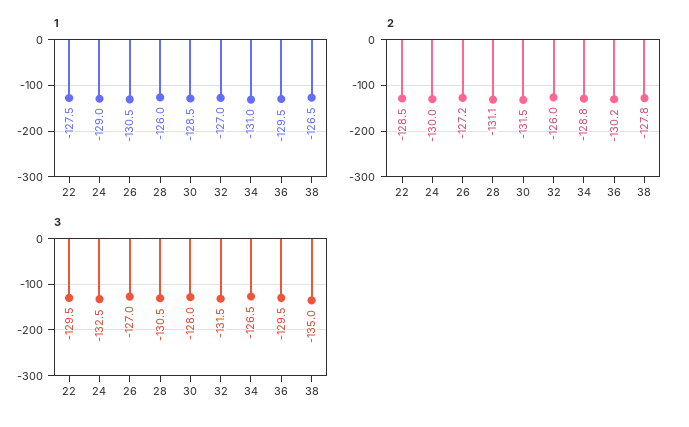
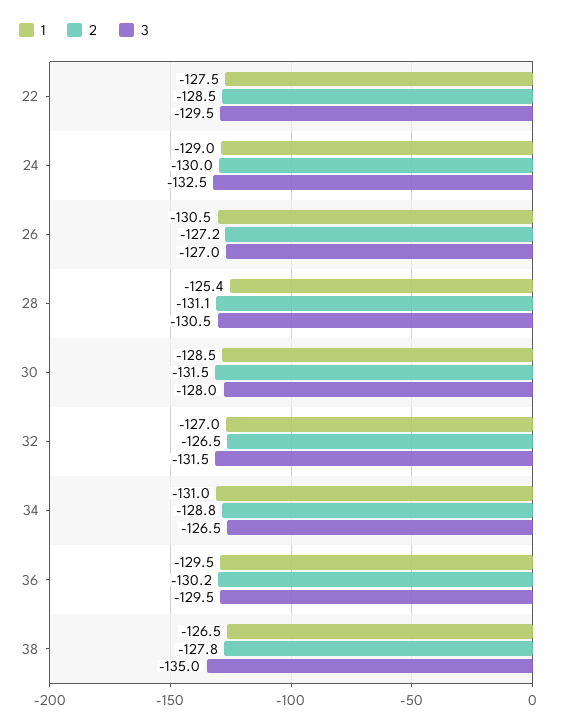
  {
    "1": {
      "22": -127.5,
      "24": -129,
      "26": -130.5,
-     "28": -126,
+     "28": -125.4,
      "30": -128.5,
      "32": -127,
      "34": -131,
      "36": -129.5,
      "38": -126.5
    },
    "2": {
      "22": -128.5,
      "24": -130,
      "26": -127.2,
      "28": -131.1,
      "30": -131.5,
-     "32": -126,
+     "32": -126.5,
      "34": -128.8,
      "36": -130.2,
      "38": -127.8
    },
    "3": {
      "22": -129.5,
      "24": -132.5,
      "26": -127,
      "28": -130.5,
      "30": -128,
      "32": -131.5,
      "34": -126.5,
      "36": -129.5,
      "38": -135
    }
  }

